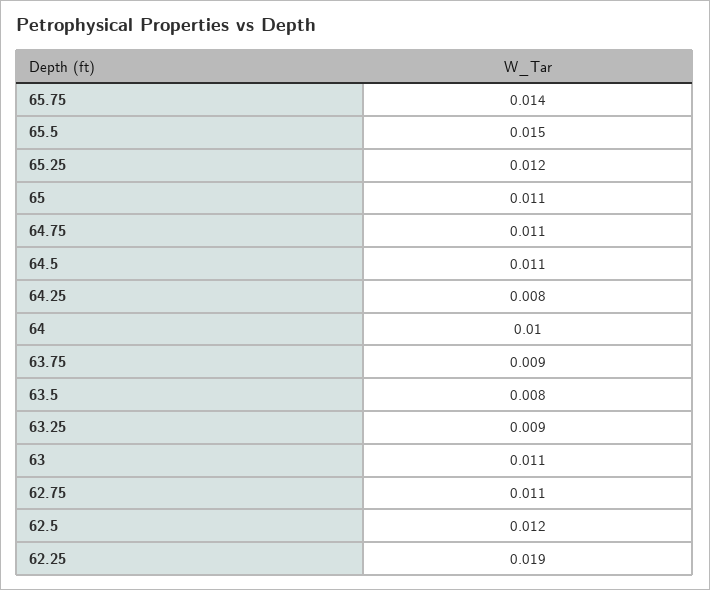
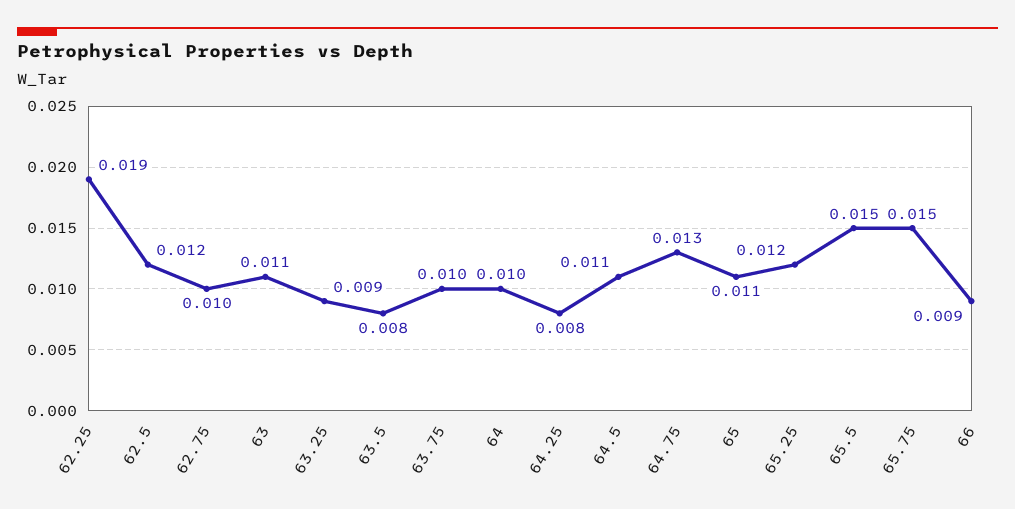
  {
-   "65.75": 0.014,
+   "65.75": 0.015,
    "65.5": 0.015,
    "65.25": 0.012,
    "65": 0.011,
-   "64.75": 0.011,
+   "64.75": 0.013,
    "64.5": 0.011,
    "64.25": 0.008,
    "64": 0.01,
-   "63.75": 0.009,
+   "63.75": 0.01,
    "63.5": 0.008,
    "63.25": 0.009,
    "63": 0.011,
-   "62.75": 0.011,
+   "62.75": 0.01,
    "62.5": 0.012,
-   "62.25": 0.019
+   "62.25": 0.019,
+   "66": 0.009
  }

